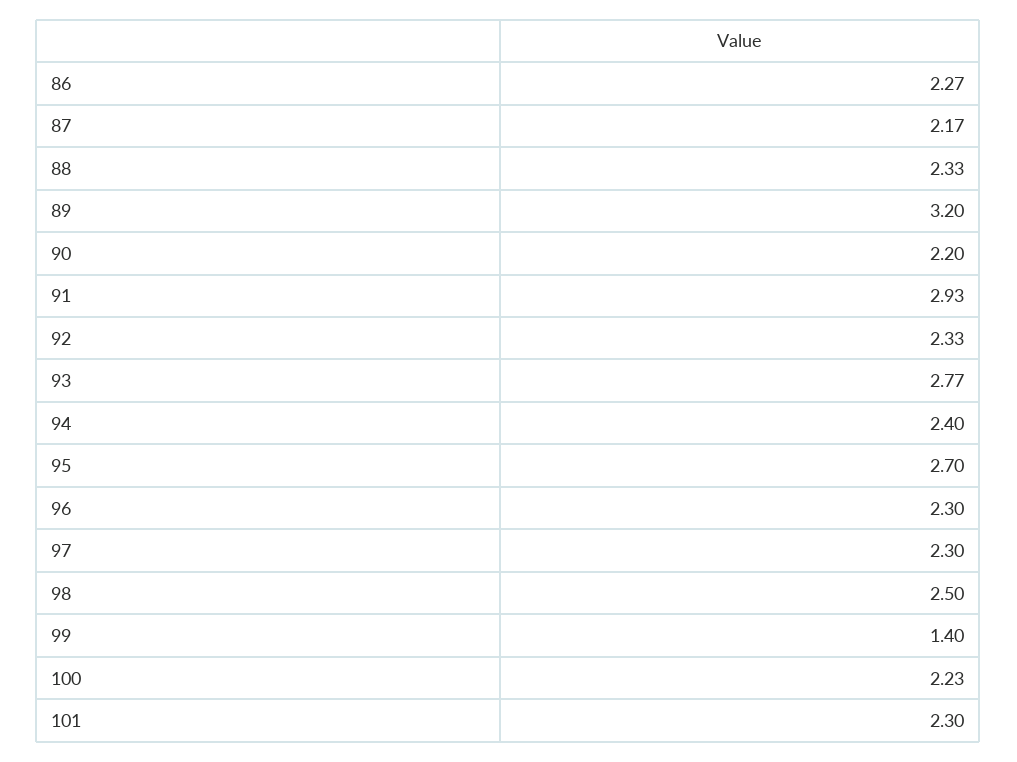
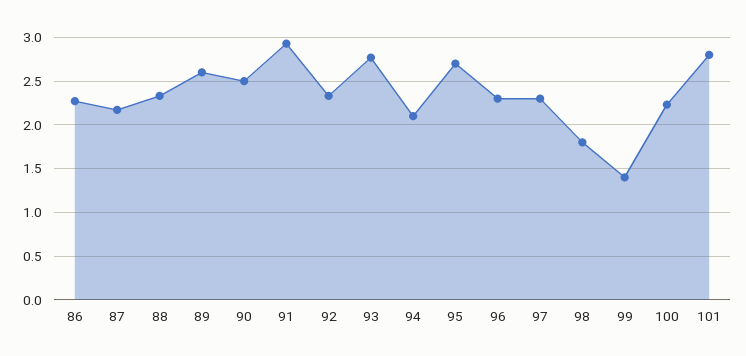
  {
    "86": 2.27,
    "87": 2.17,
    "88": 2.33,
-   "89": 3.2,
+   "89": 2.6,
-   "90": 2.2,
+   "90": 2.5,
    "91": 2.93,
    "92": 2.33,
    "93": 2.77,
-   "94": 2.4,
+   "94": 2.1,
    "95": 2.7,
    "96": 2.3,
    "97": 2.3,
-   "98": 2.5,
+   "98": 1.8,
    "99": 1.4,
    "100": 2.23,
-   "101": 2.3
+   "101": 2.8
  }

